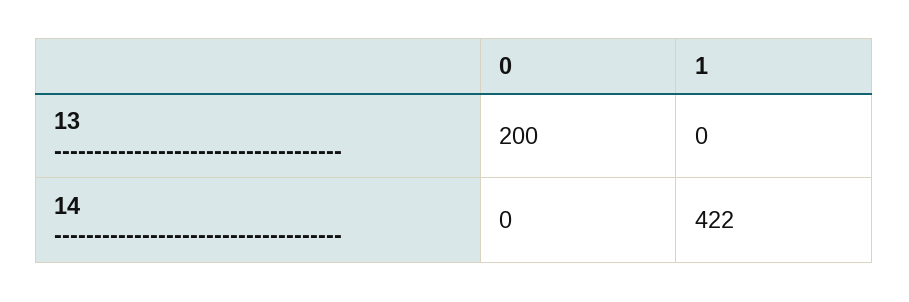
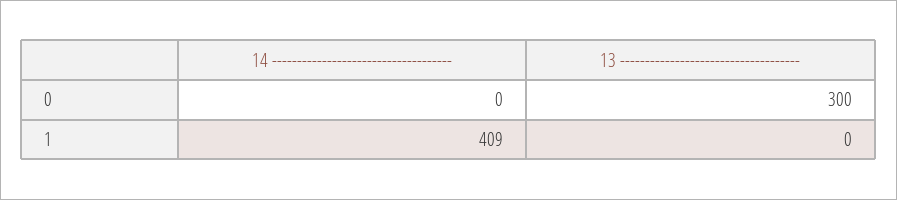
  {
    "0": {
-     "13 ------------------------------------": 200,
+     "13 ------------------------------------": 300,
      "14 ------------------------------------": 0
    },
    "1": {
      "13 ------------------------------------": 0,
-     "14 ------------------------------------": 422
+     "14 ------------------------------------": 409
    }
  }

